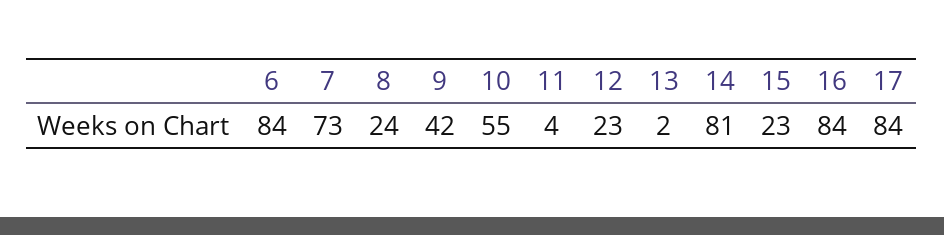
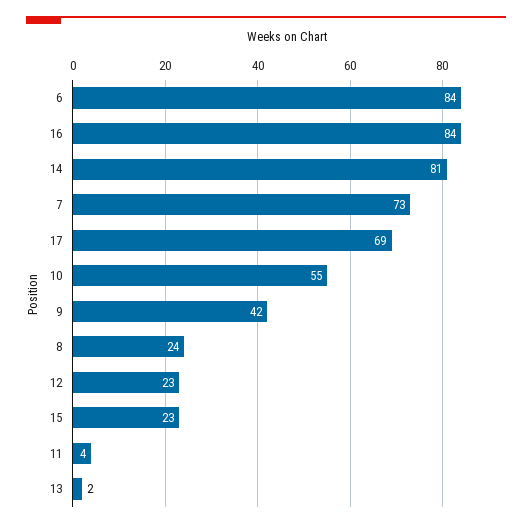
  {
    "6": 84,
    "7": 73,
    "8": 24,
    "9": 42,
    "10": 55,
    "11": 4,
    "12": 23,
    "13": 2,
    "14": 81,
    "15": 23,
    "16": 84,
-   "17": 84
+   "17": 69
  }

